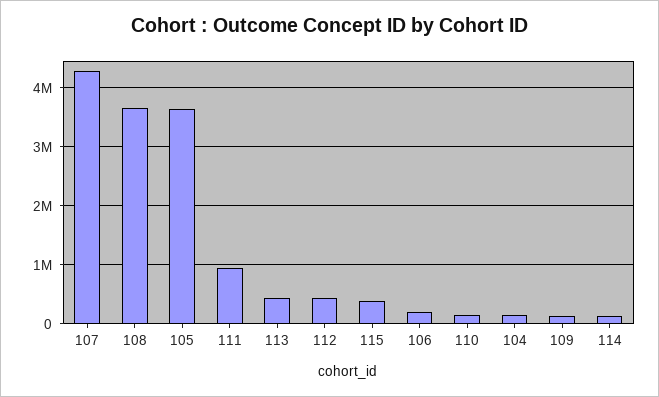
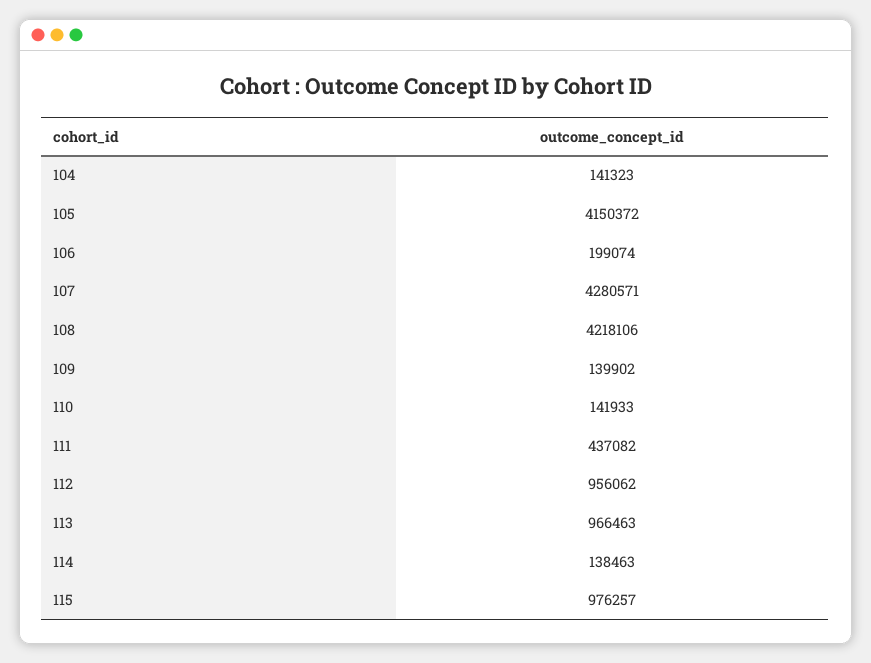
  {
    "107": 4280571,
-   "108": 3600000,
+   "108": 4218106,
-   "105": 3600000,
+   "105": 4150372,
-   "111": 1000000,
+   "111": 437082,
-   "113": 400000,
+   "113": 966463,
-   "112": 400000,
+   "112": 956062,
-   "115": 400000,
+   "115": 976257,
    "106": 199074,
    "110": 141933,
    "104": 141323,
    "109": 139902,
    "114": 138463
  }

